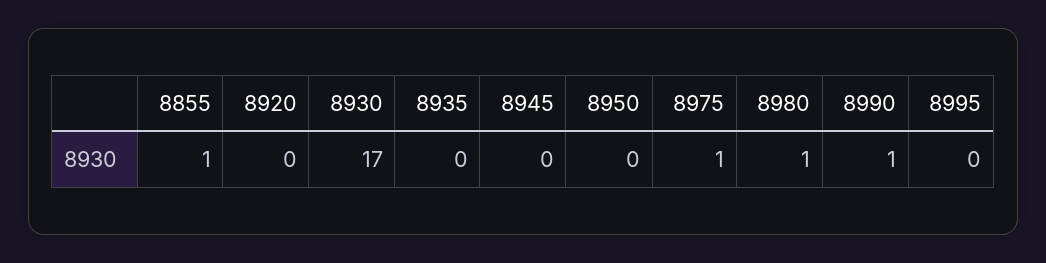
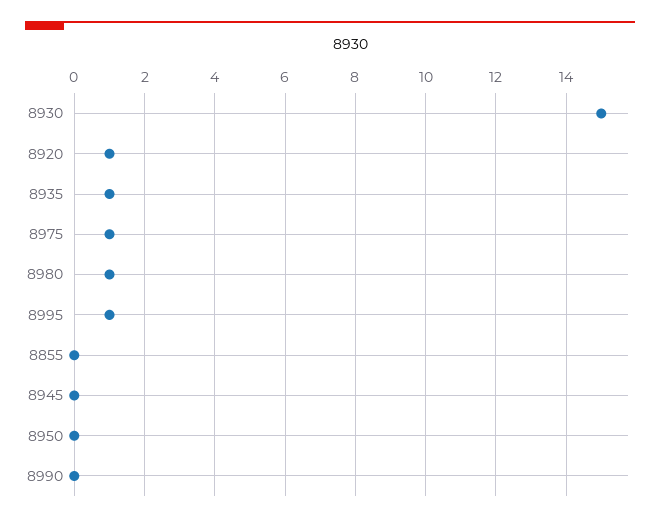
  {
-   "8855": 1,
+   "8855": 0,
-   "8920": 0,
+   "8920": 1,
-   "8930": 17,
+   "8930": 15,
-   "8935": 0,
+   "8935": 1,
    "8945": 0,
    "8950": 0,
    "8975": 1,
    "8980": 1,
-   "8990": 1,
+   "8990": 0,
-   "8995": 0
+   "8995": 1
  }

